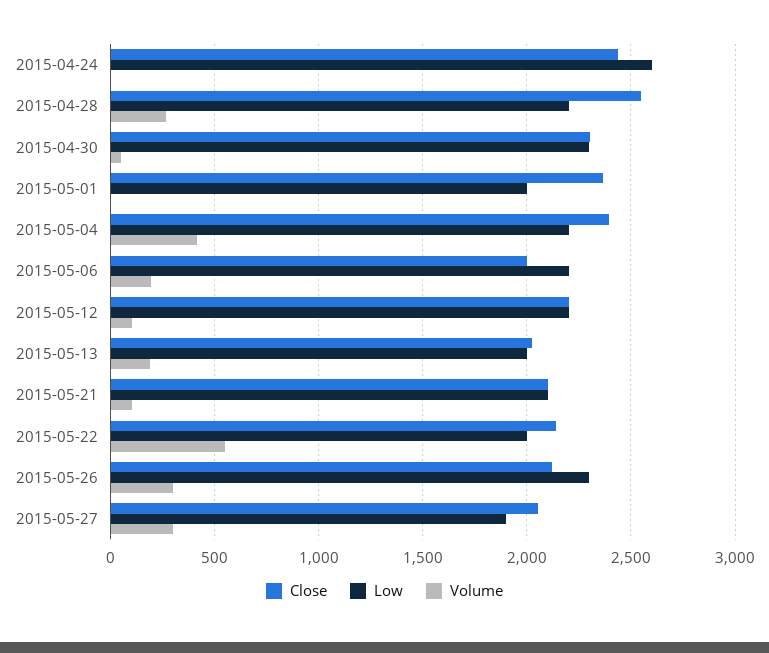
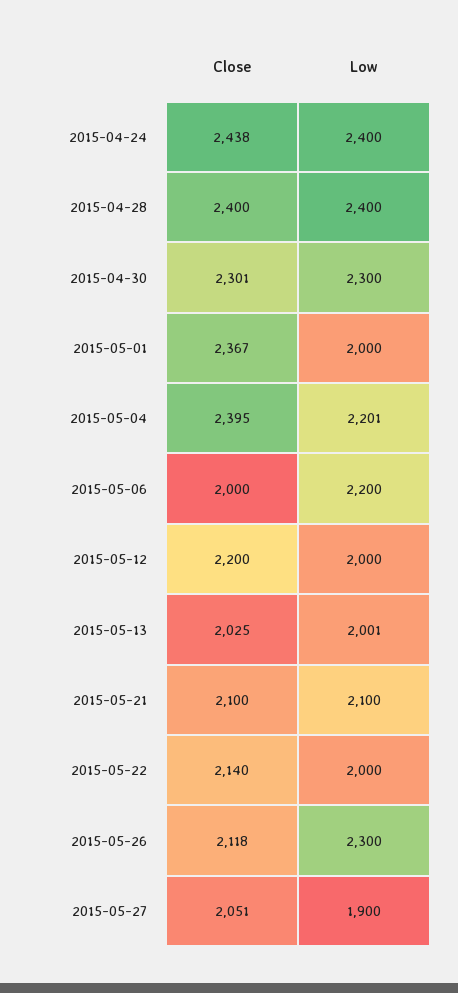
  {
    "Close": {
      "2015-04-24": 2438,
-     "2015-04-28": 2550,
+     "2015-04-28": 2400,
      "2015-04-30": 2301,
      "2015-05-01": 2367,
      "2015-05-04": 2395,
      "2015-05-06": 2000,
      "2015-05-12": 2200,
      "2015-05-13": 2025,
      "2015-05-21": 2100,
      "2015-05-22": 2140,
      "2015-05-26": 2118,
      "2015-05-27": 2051
    },
    "Low": {
-     "2015-04-24": 2600,
+     "2015-04-24": 2400,
-     "2015-04-28": 2200,
+     "2015-04-28": 2400,
      "2015-04-30": 2300,
      "2015-05-01": 2000,
      "2015-05-04": 2201,
      "2015-05-06": 2200,
-     "2015-05-12": 2200,
+     "2015-05-12": 2000,
      "2015-05-13": 2001,
      "2015-05-21": 2100,
      "2015-05-22": 2000,
      "2015-05-26": 2300,
      "2015-05-27": 1900
-   },
+   }
-   "Volume": {
-     "2015-04-24": 0,
-     "2015-04-28": 250,
-     "2015-04-30": 50,
-     "2015-05-01": 0,
-     "2015-05-04": 400,
-     "2015-05-06": 200,
-     "2015-05-12": 100,
-     "2015-05-13": 200,
-     "2015-05-21": 100,
-     "2015-05-22": 550,
-     "2015-05-26": 300,
-     "2015-05-27": 300
-   }
  }

